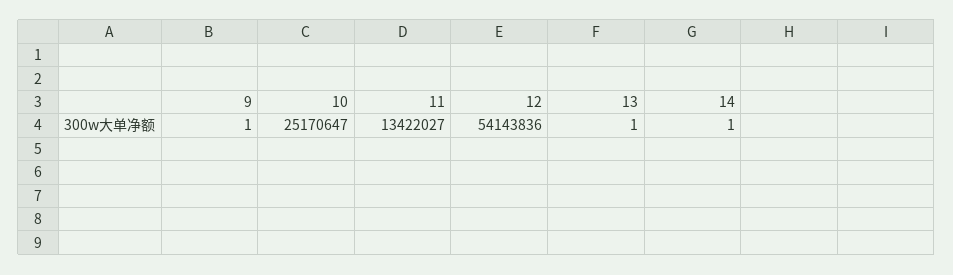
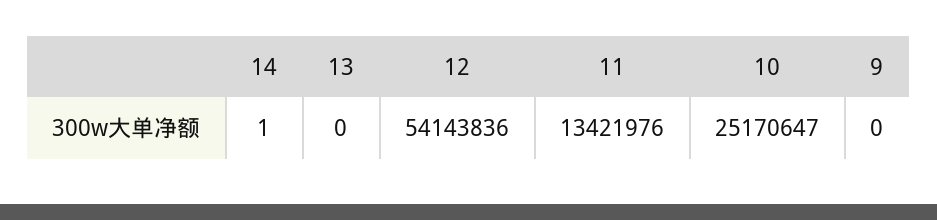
  {
-   "9": 1,
+   "9": 0,
    "10": 25170647,
-   "11": 13422027,
+   "11": 13421976,
    "12": 54143836,
-   "13": 1,
+   "13": 0,
    "14": 1
  }

